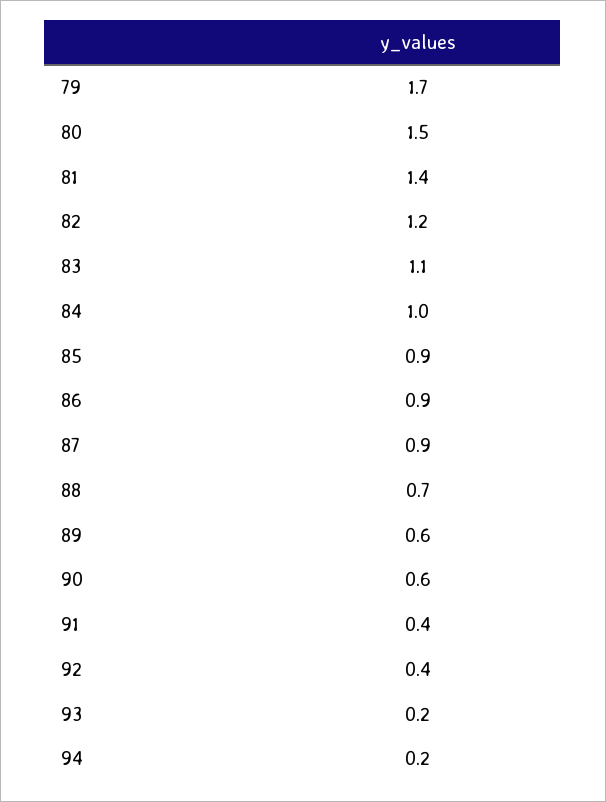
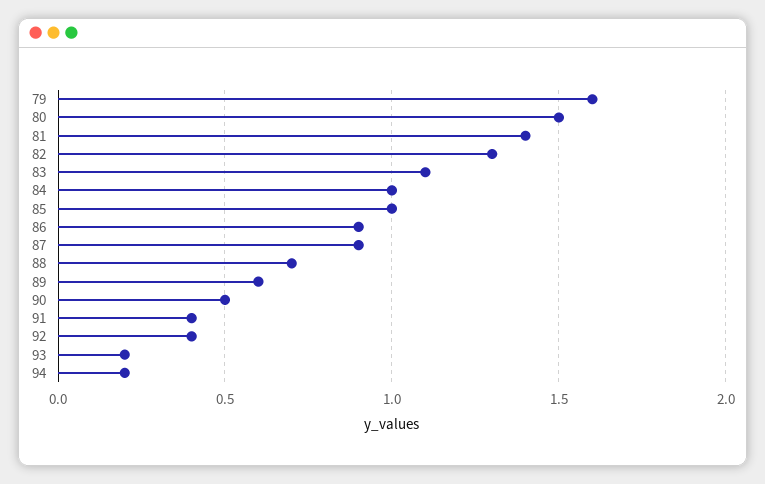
  {
-   "79": 1.7,
+   "79": 1.6,
    "80": 1.5,
    "81": 1.4,
-   "82": 1.2,
+   "82": 1.3,
    "83": 1.1,
    "84": 1,
-   "85": 0.9,
+   "85": 1,
    "86": 0.9,
    "87": 0.9,
    "88": 0.7,
    "89": 0.6,
-   "90": 0.6,
+   "90": 0.5,
    "91": 0.4,
    "92": 0.4,
    "93": 0.2,
    "94": 0.2
  }

